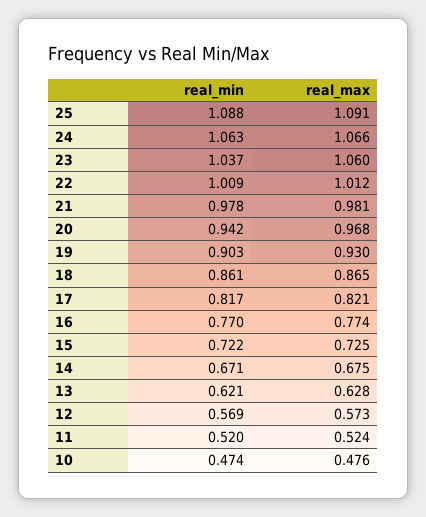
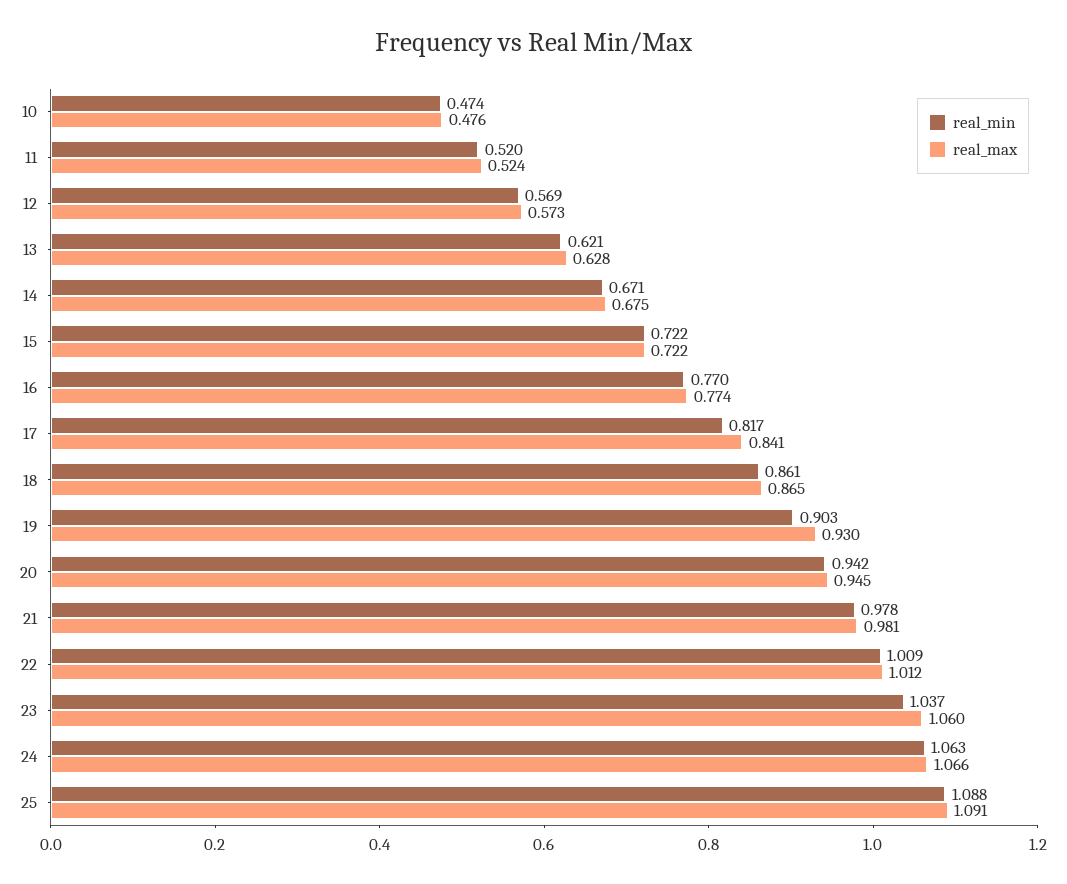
  {
    "real_min": {
      "25": 1.088,
      "24": 1.063,
      "23": 1.037,
      "22": 1.009,
      "21": 0.978,
      "20": 0.942,
      "19": 0.903,
      "18": 0.861,
      "17": 0.817,
      "16": 0.77,
      "15": 0.722,
      "14": 0.671,
      "13": 0.621,
      "12": 0.569,
      "11": 0.52,
      "10": 0.474
    },
    "real_max": {
      "25": 1.091,
      "24": 1.066,
      "23": 1.06,
      "22": 1.012,
      "21": 0.981,
-     "20": 0.968,
+     "20": 0.945,
      "19": 0.93,
      "18": 0.865,
-     "17": 0.821,
+     "17": 0.841,
      "16": 0.774,
-     "15": 0.725,
+     "15": 0.722,
      "14": 0.675,
      "13": 0.628,
      "12": 0.573,
      "11": 0.524,
      "10": 0.476
    }
  }

